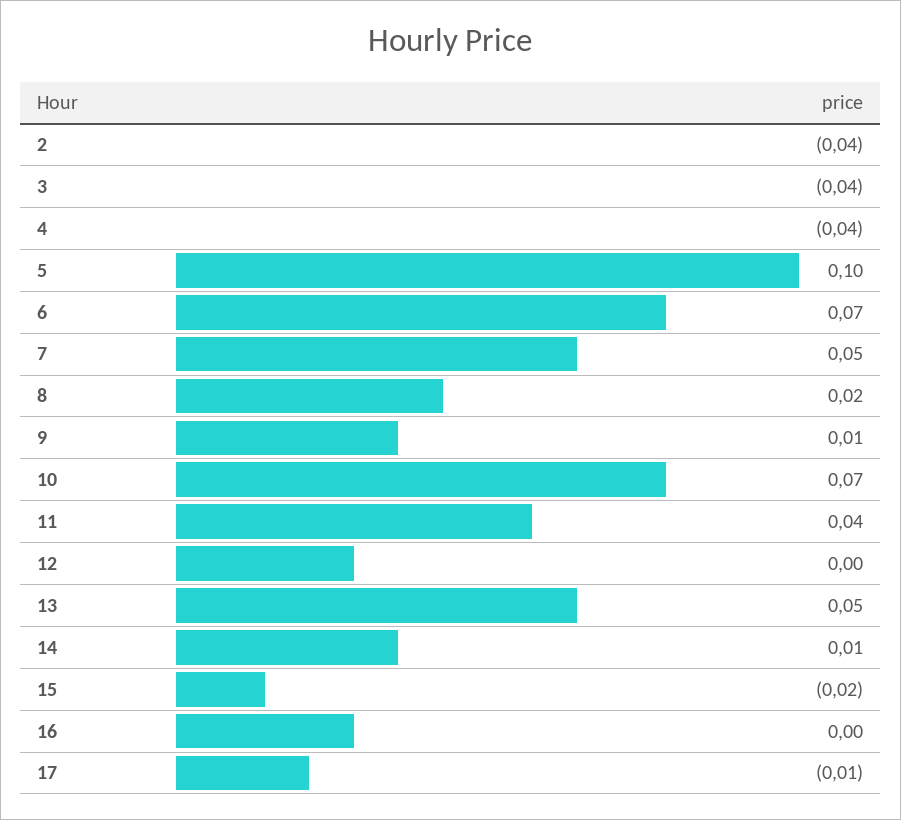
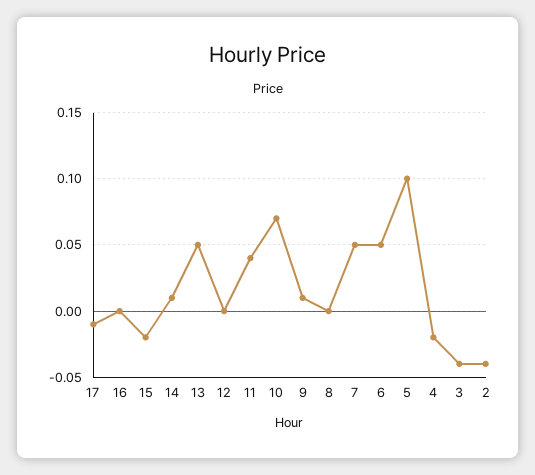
  {
    "2": -0.04,
    "3": -0.04,
-   "4": -0.04,
+   "4": -0.02,
    "5": 0.1,
-   "6": 0.07,
+   "6": 0.05,
    "7": 0.05,
-   "8": 0.02,
+   "8": 0,
    "9": 0.01,
    "10": 0.07,
    "11": 0.04,
    "12": 0,
    "13": 0.05,
    "14": 0.01,
    "15": -0.02,
    "16": 0,
    "17": -0.01
  }

